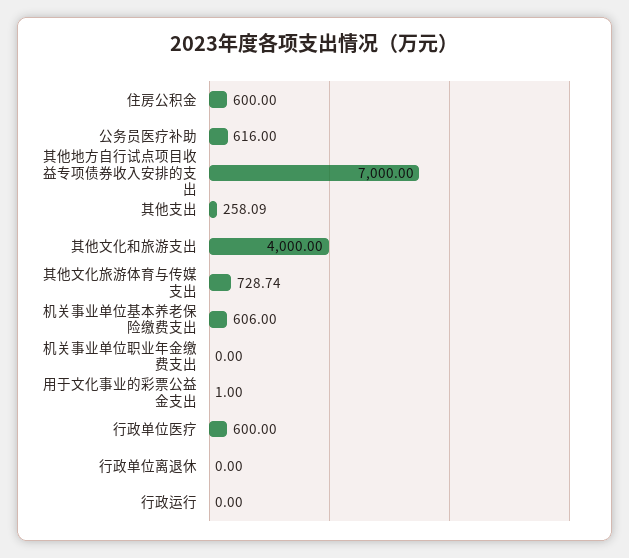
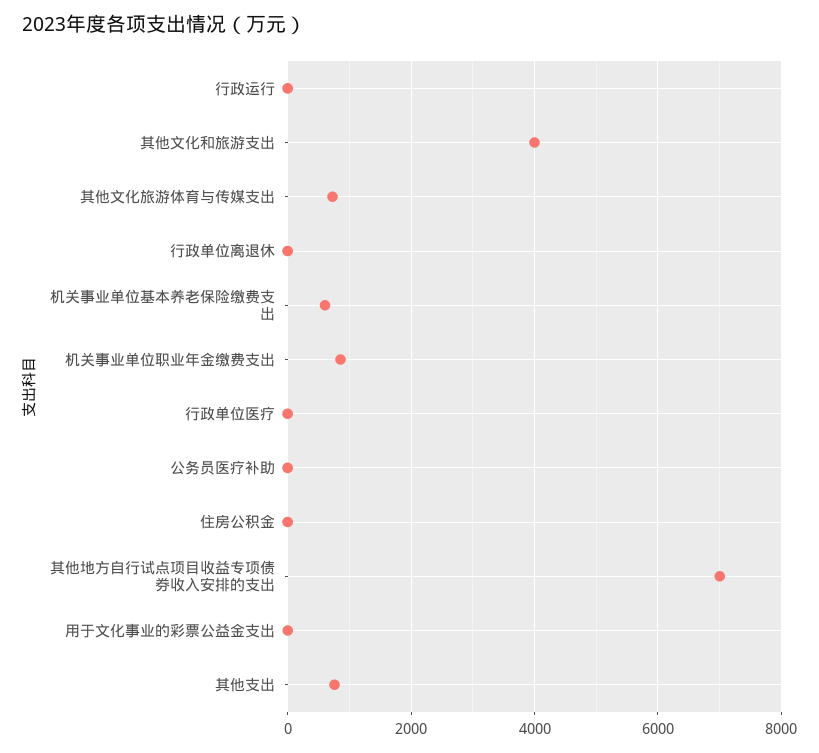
  {
-   "住房公积金": 600,
+   "住房公积金": 0,
-   "公务员医疗补助": 616,
+   "公务员医疗补助": 0,
    "其他地方自行试点项目收益专项债券收入安排的支出": 7000,
-   "其他支出": 258.09,
+   "其他支出": 800,
    "其他文化和旅游支出": 4000,
    "其他文化旅游体育与传媒支出": 728.74,
    "机关事业单位基本养老保险缴费支出": 606,
-   "机关事业单位职业年金缴费支出": 0,
+   "机关事业单位职业年金缴费支出": 800,
    "用于文化事业的彩票公益金支出": 1,
-   "行政单位医疗": 600,
+   "行政单位医疗": 0,
    "行政单位离退休": 0,
    "行政运行": 0
  }

